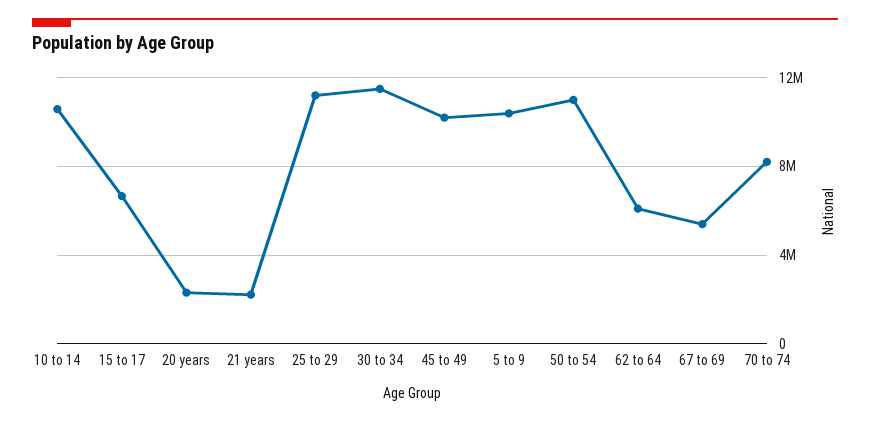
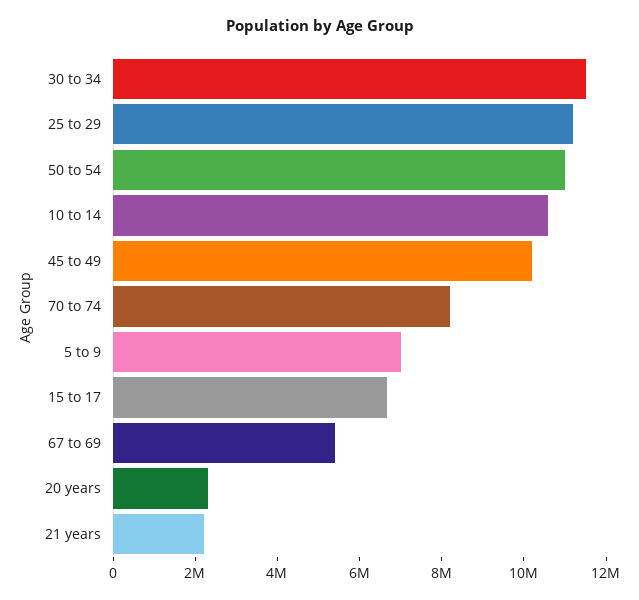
  {
    "10 to 14": 10500000,
    "15 to 17": 6500000,
    "20 years": 2500000,
    "21 years": 2000000,
    "25 to 29": 11000000,
    "30 to 34": 11500000,
    "45 to 49": 10000000,
-   "5 to 9": 10500000,
+   "5 to 9": 7000000,
    "50 to 54": 11000000,
-   "62 to 64": 6000000,
    "67 to 69": 5500000,
    "70 to 74": 8000000
  }

